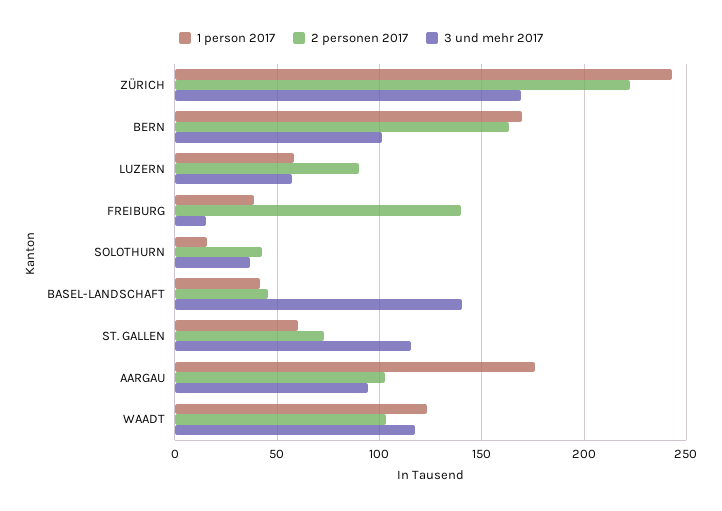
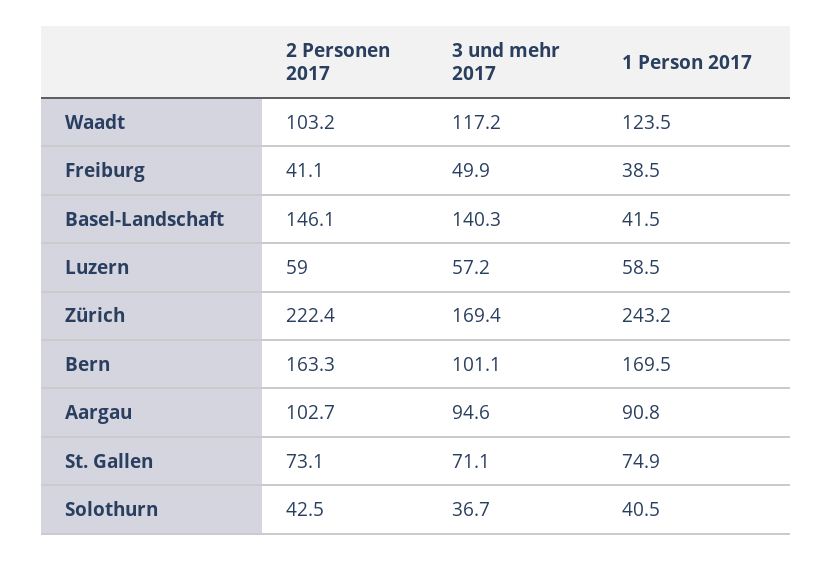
  {
    "1 person 2017": {
      "ZÜRICH": 243.2,
      "BERN": 169.5,
      "LUZERN": 58.5,
      "FREIBURG": 38.5,
-     "SOLOTHURN": 15,
+     "SOLOTHURN": 40.5,
      "BASEL-LANDSCHAFT": 41.5,
-     "ST. GALLEN": 60,
+     "ST. GALLEN": 74.9,
-     "AARGAU": 175,
+     "AARGAU": 90.8,
      "WAADT": 123.5
    },
    "2 personen 2017": {
      "ZÜRICH": 222.4,
      "BERN": 163.3,
-     "LUZERN": 90,
+     "LUZERN": 59,
-     "FREIBURG": 140,
+     "FREIBURG": 41.1,
      "SOLOTHURN": 42.5,
-     "BASEL-LANDSCHAFT": 45,
+     "BASEL-LANDSCHAFT": 146.1,
      "ST. GALLEN": 73.1,
      "AARGAU": 102.7,
      "WAADT": 103.2
    },
    "3 und mehr 2017": {
      "ZÜRICH": 169.4,
      "BERN": 101.1,
      "LUZERN": 57.2,
-     "FREIBURG": 15,
+     "FREIBURG": 49.9,
      "SOLOTHURN": 36.7,
      "BASEL-LANDSCHAFT": 140.3,
-     "ST. GALLEN": 115,
+     "ST. GALLEN": 71.1,
      "AARGAU": 94.6,
      "WAADT": 117.2
    }
  }

